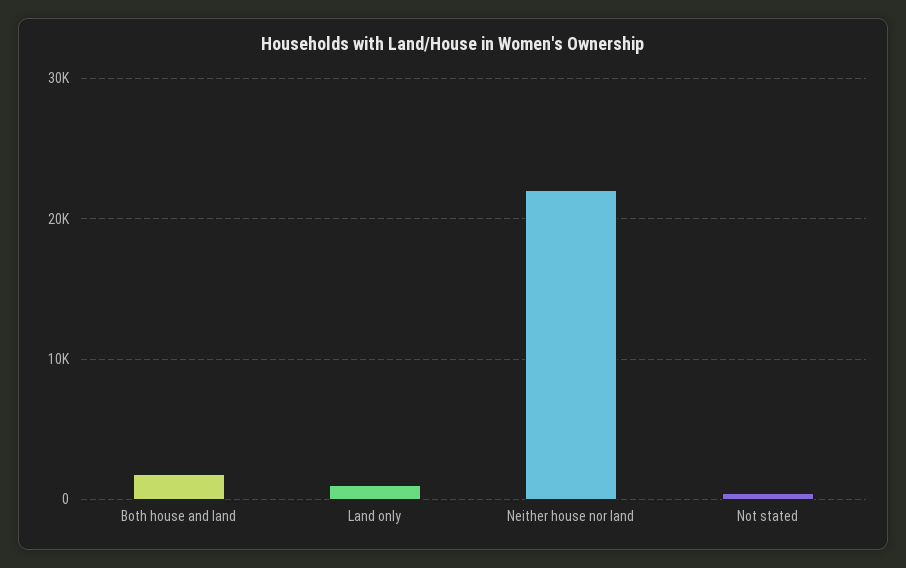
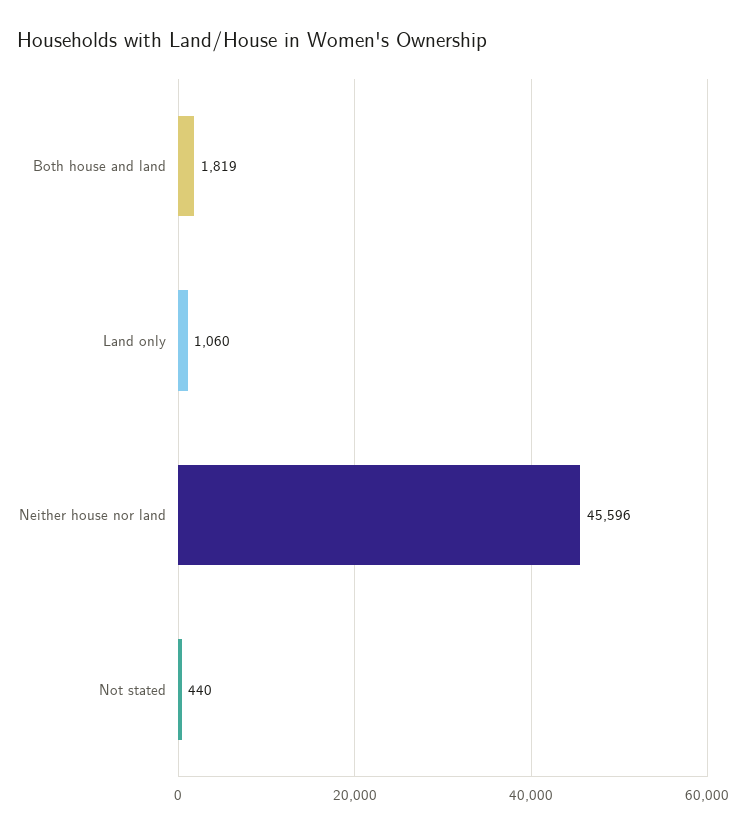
  {
    "Both house and land": 1819,
    "Land only": 1060,
-   "Neither house nor land": 22000,
+   "Neither house nor land": 45596,
    "Not stated": 440
  }

